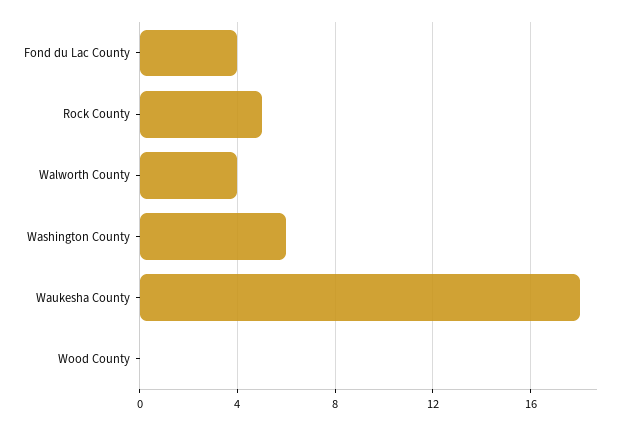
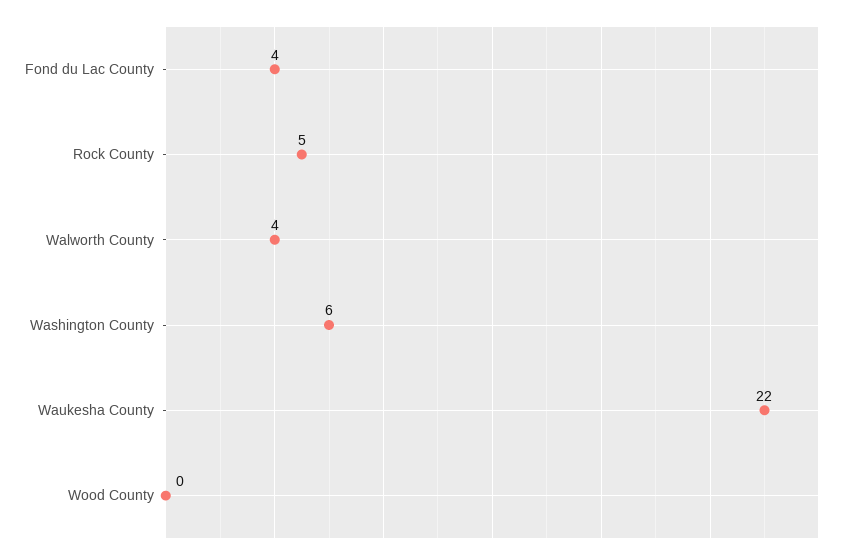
  {
    "Fond du Lac County": 4,
    "Rock County": 5,
    "Walworth County": 4,
    "Washington County": 6,
-   "Waukesha County": 18,
+   "Waukesha County": 22,
    "Wood County": 0
  }

